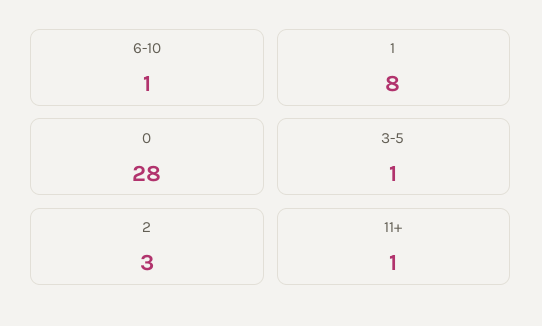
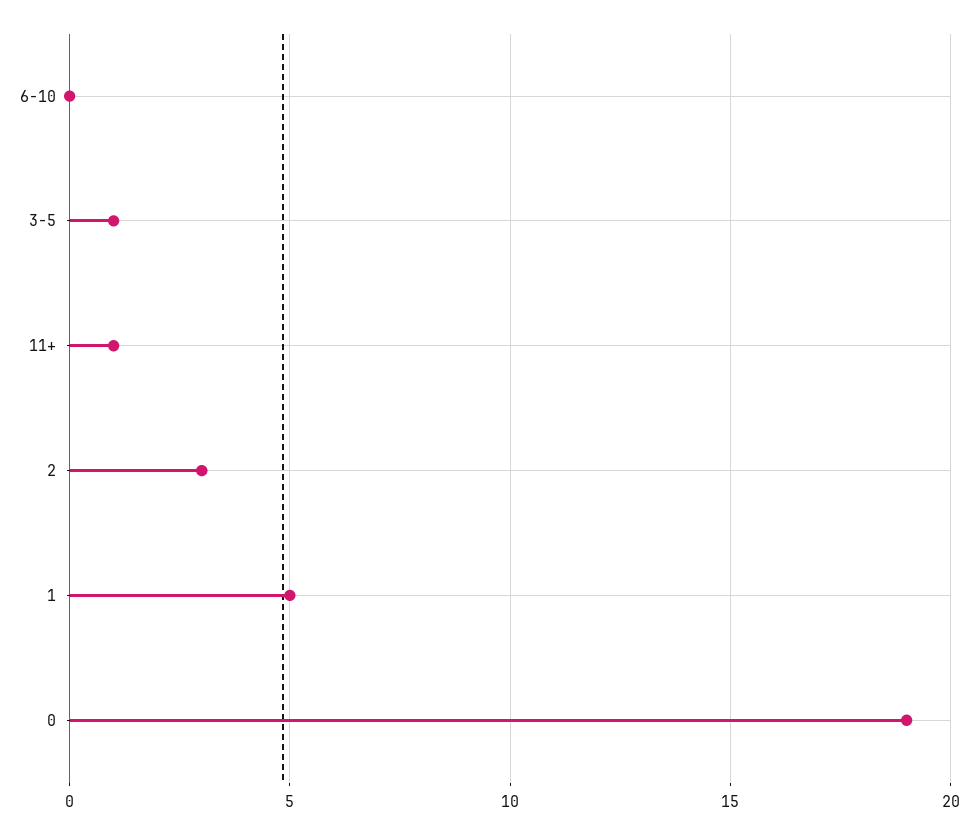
  {
-   "6-10": 1,
+   "6-10": 0,
-   "1": 8,
+   "1": 5,
-   "0": 28,
+   "0": 19,
    "3-5": 1,
    "2": 3,
    "11+": 1
  }

